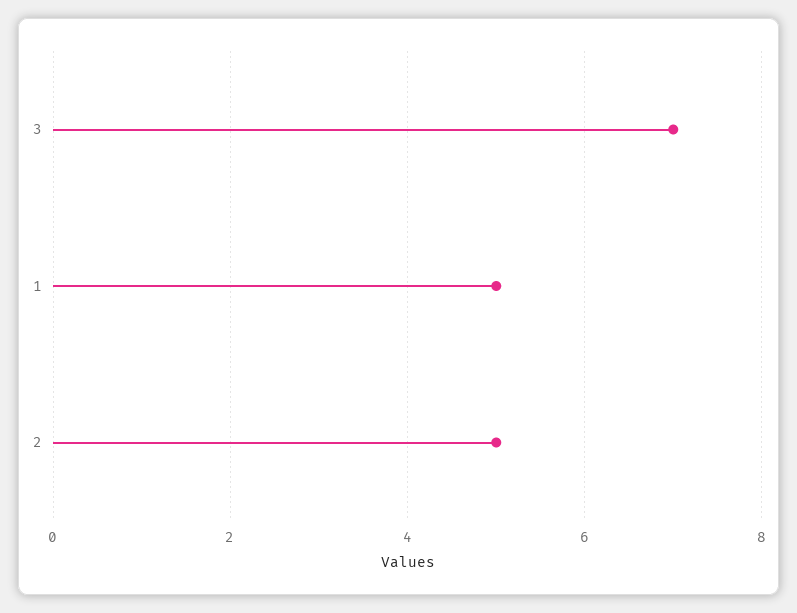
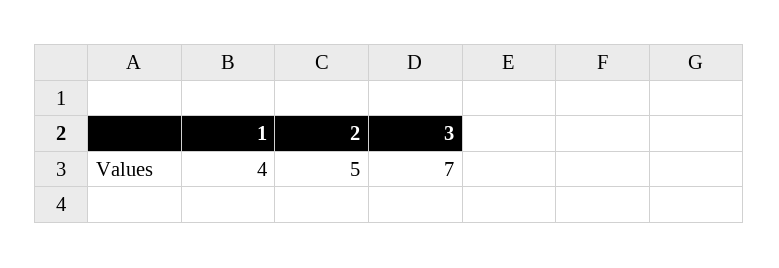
  {
    "3": 7,
-   "1": 5,
+   "1": 4,
    "2": 5
  }

